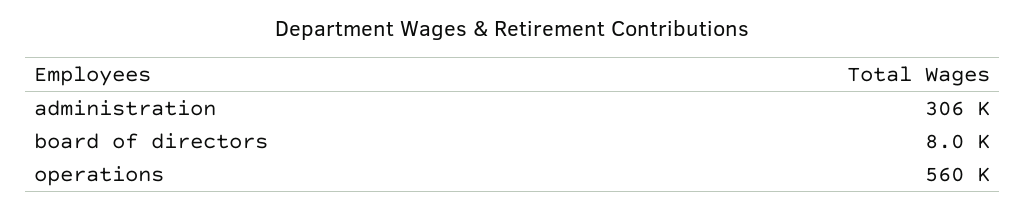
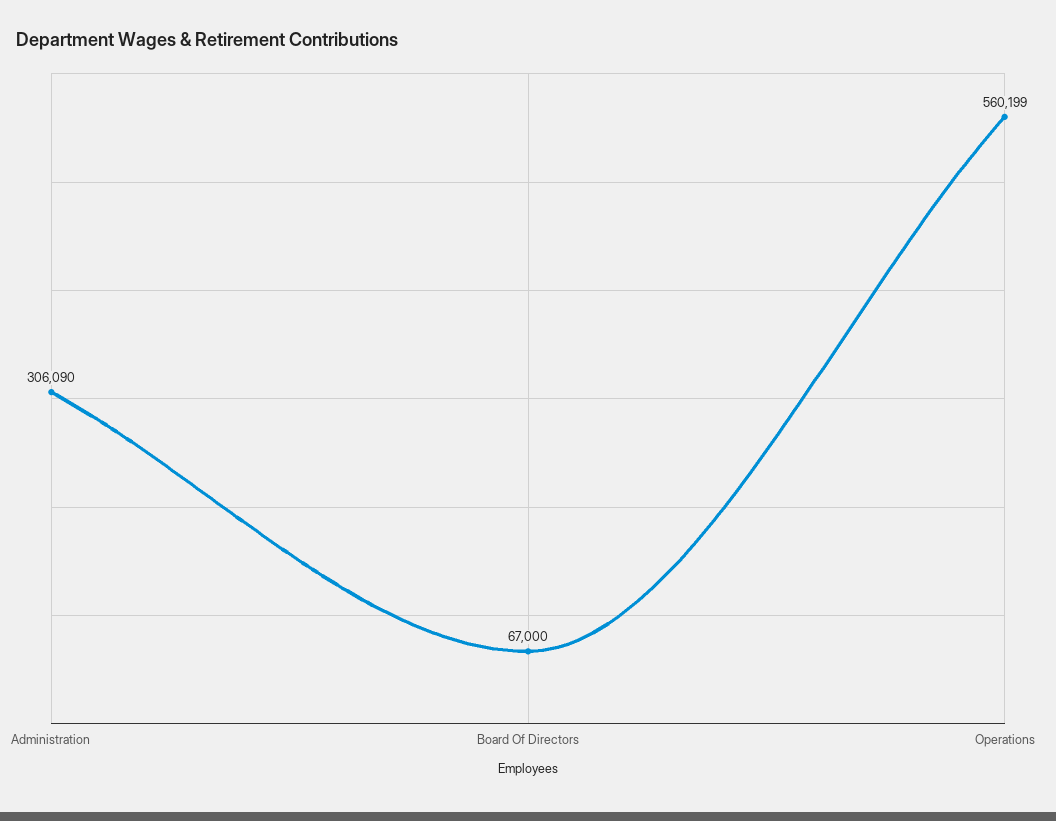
  {
    "administration": 306090,
-   "board of directors": 8000,
+   "board of directors": 67000,
    "operations": 560199
  }

